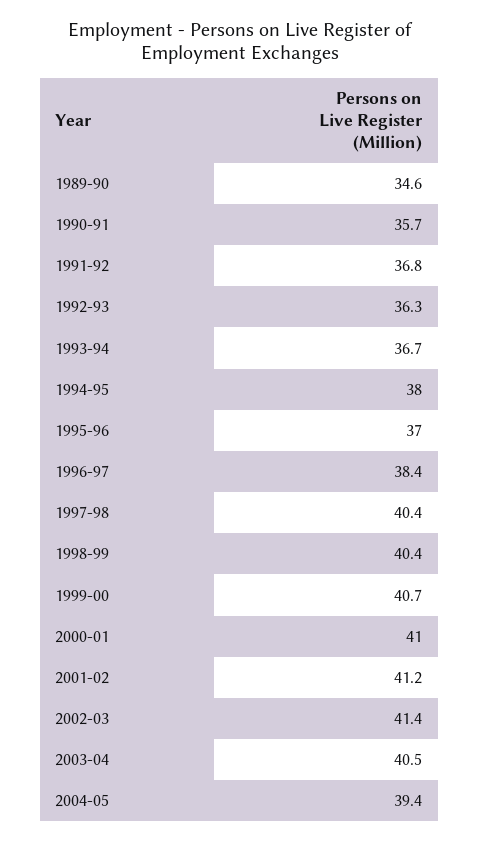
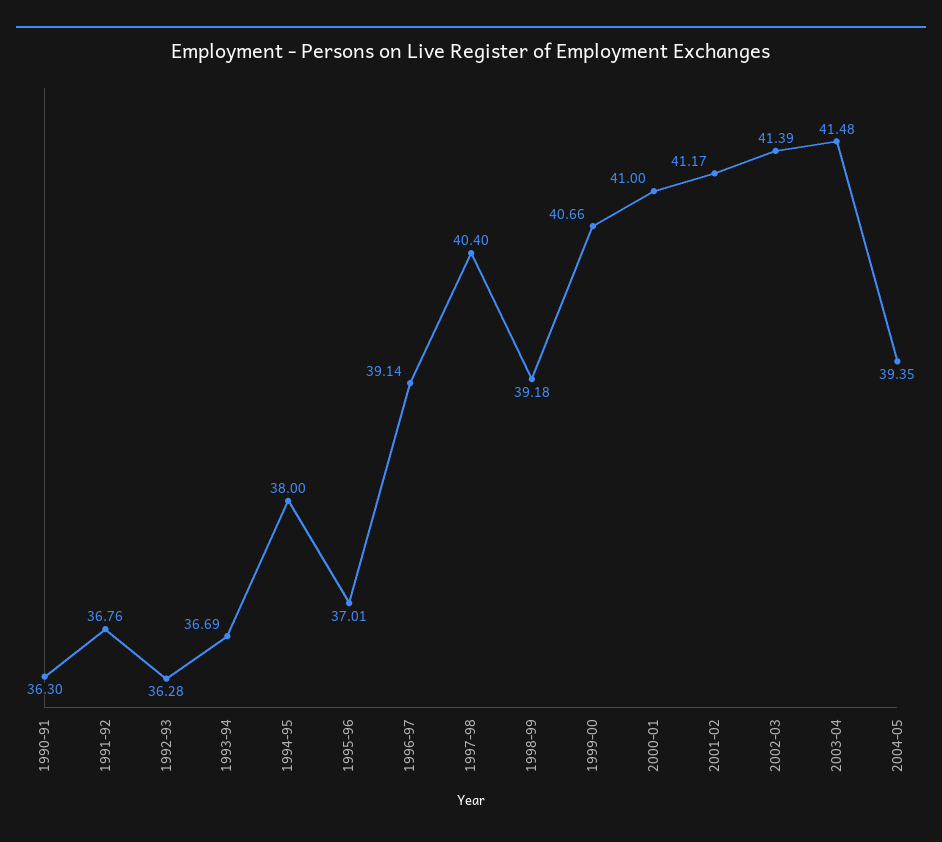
  {
-   "1989-90": 34.6,
-   "1990-91": 35.7,
+   "1990-91": 36.3,
    "1991-92": 36.76,
    "1992-93": 36.28,
    "1993-94": 36.69,
    "1994-95": 38,
    "1995-96": 37.01,
-   "1996-97": 38.4,
+   "1996-97": 39.14,
    "1997-98": 40.4,
-   "1998-99": 40.4,
+   "1998-99": 39.18,
    "1999-00": 40.66,
    "2000-01": 41,
    "2001-02": 41.17,
    "2002-03": 41.39,
-   "2003-04": 40.5,
+   "2003-04": 41.48,
    "2004-05": 39.35
  }

